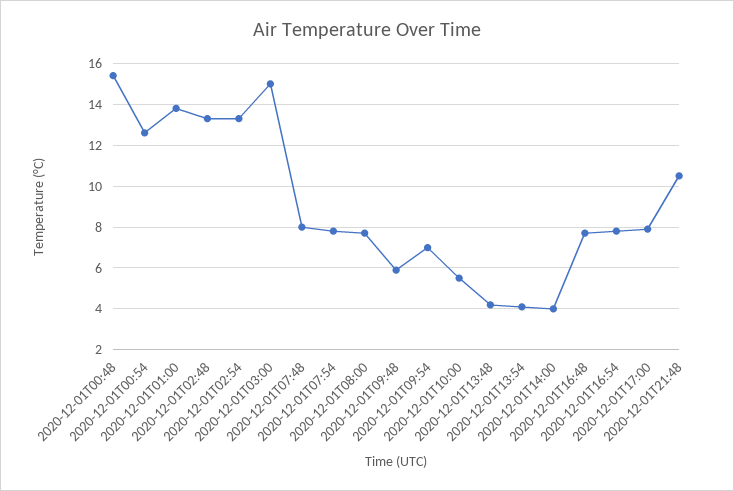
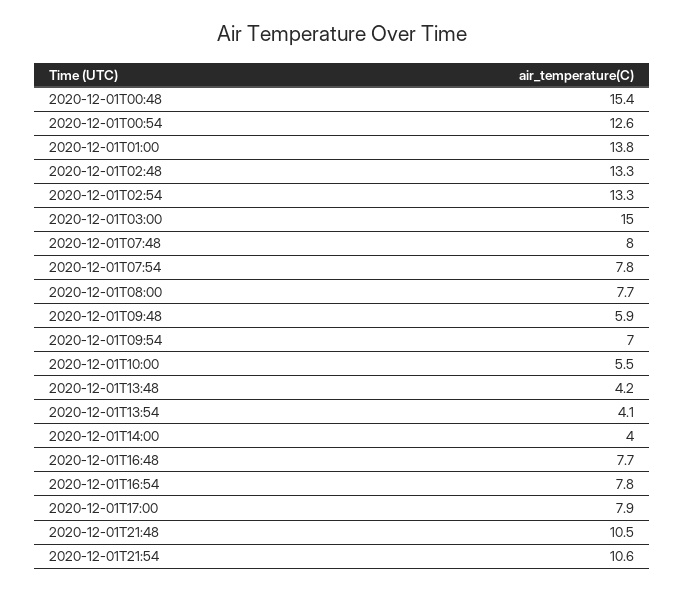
  {
    "2020-12-01T00:48": 15.4,
    "2020-12-01T00:54": 12.6,
    "2020-12-01T01:00": 13.8,
    "2020-12-01T02:48": 13.3,
    "2020-12-01T02:54": 13.3,
    "2020-12-01T03:00": 15,
    "2020-12-01T07:48": 8,
    "2020-12-01T07:54": 7.8,
    "2020-12-01T08:00": 7.7,
    "2020-12-01T09:48": 5.9,
    "2020-12-01T09:54": 7,
    "2020-12-01T10:00": 5.5,
    "2020-12-01T13:48": 4.2,
    "2020-12-01T13:54": 4.1,
    "2020-12-01T14:00": 4,
    "2020-12-01T16:48": 7.7,
    "2020-12-01T16:54": 7.8,
    "2020-12-01T17:00": 7.9,
-   "2020-12-01T21:48": 10.5
+   "2020-12-01T21:48": 10.5,
+   "2020-12-01T21:54": 10.6
  }

